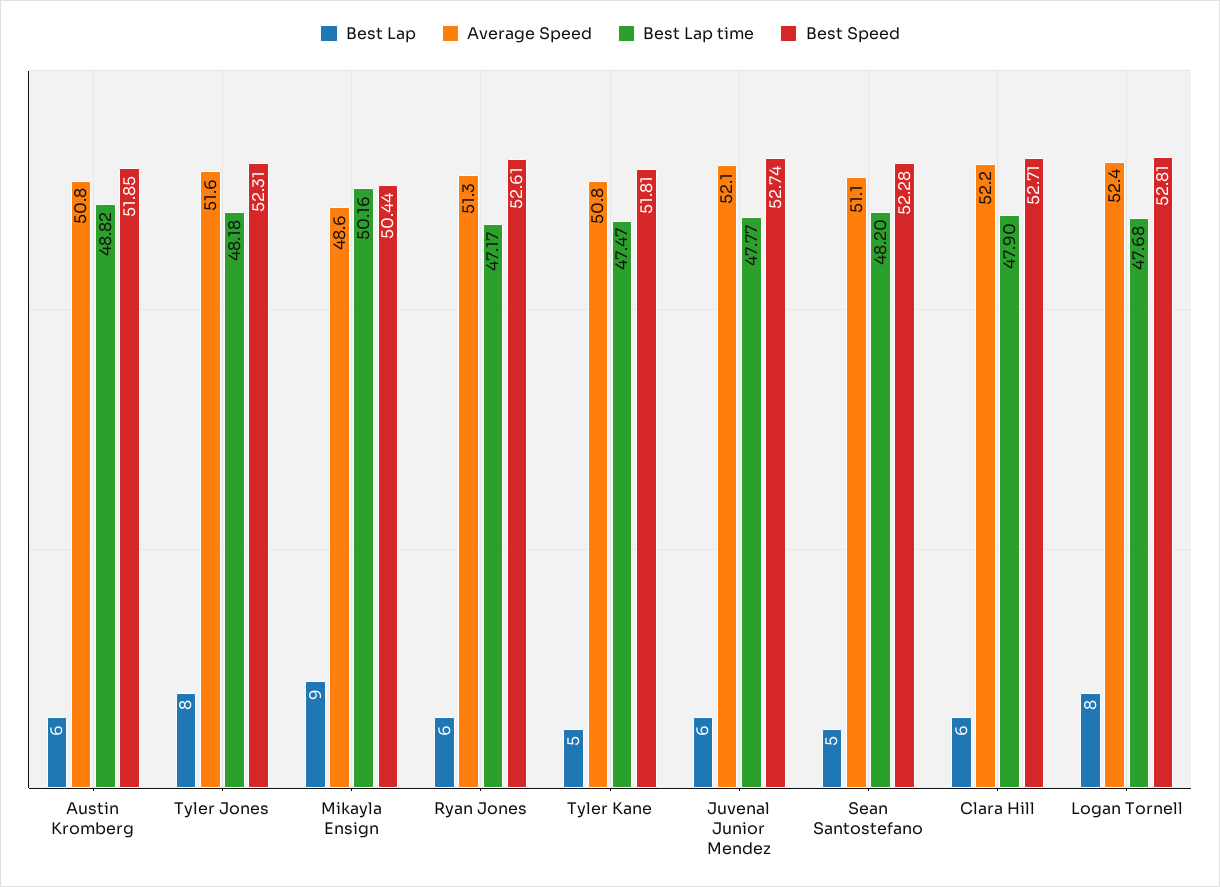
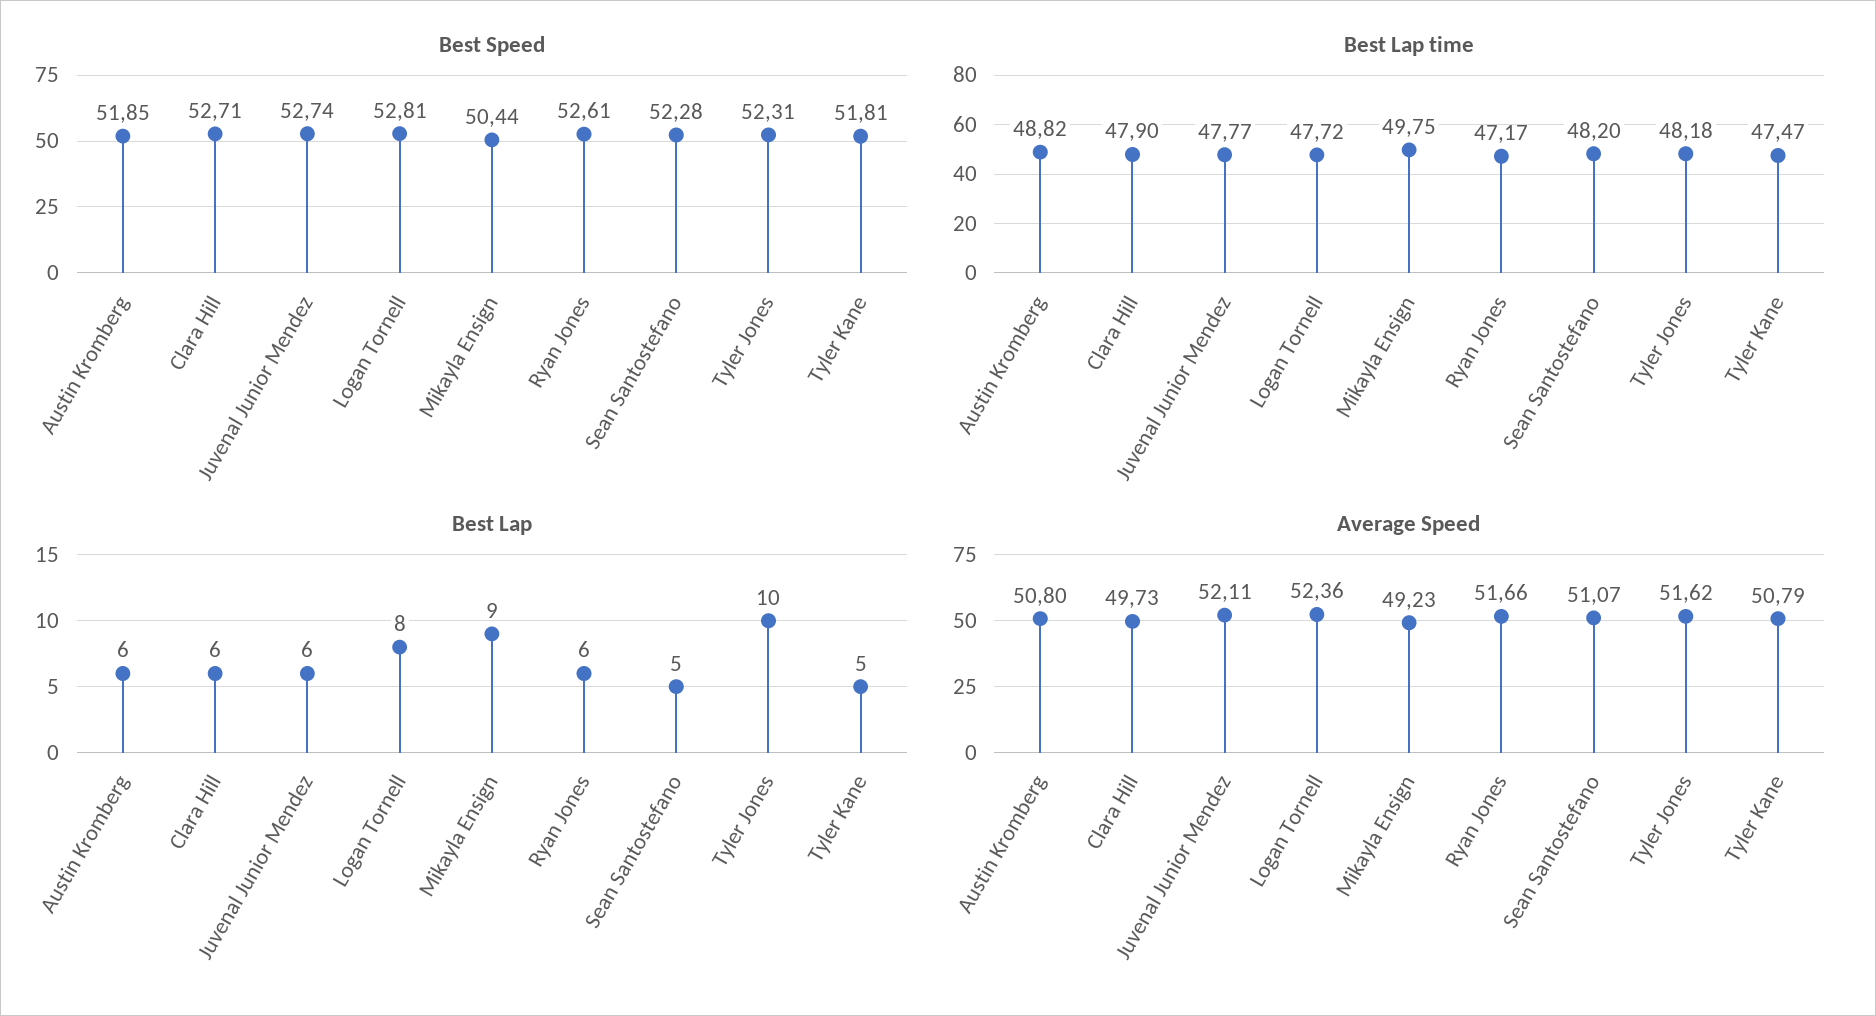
  {
    "Best Lap": {
      "Austin Kromberg": 6,
-     "Tyler Jones": 8,
+     "Tyler Jones": 10,
      "Mikayla Ensign": 9,
      "Ryan Jones": 6,
      "Tyler Kane": 5,
      "Juvenal Junior Mendez": 6,
      "Sean Santostefano": 5,
      "Clara Hill": 6,
      "Logan Tornell": 8
    },
    "Average Speed": {
      "Austin Kromberg": 50.8,
      "Tyler Jones": 51.62,
-     "Mikayla Ensign": 48.6,
+     "Mikayla Ensign": 49.23,
-     "Ryan Jones": 51.3,
+     "Ryan Jones": 51.66,
      "Tyler Kane": 50.79,
      "Juvenal Junior Mendez": 52.11,
      "Sean Santostefano": 51.07,
-     "Clara Hill": 52.2,
+     "Clara Hill": 49.73,
      "Logan Tornell": 52.36
    },
    "Best Lap time": {
      "Austin Kromberg": 48.82,
      "Tyler Jones": 48.18,
-     "Mikayla Ensign": 50.16,
+     "Mikayla Ensign": 49.75,
      "Ryan Jones": 47.17,
      "Tyler Kane": 47.47,
      "Juvenal Junior Mendez": 47.77,
      "Sean Santostefano": 48.2,
      "Clara Hill": 47.9,
-     "Logan Tornell": 47.68
+     "Logan Tornell": 47.72
    },
    "Best Speed": {
      "Austin Kromberg": 51.85,
      "Tyler Jones": 52.31,
      "Mikayla Ensign": 50.44,
      "Ryan Jones": 52.61,
      "Tyler Kane": 51.81,
      "Juvenal Junior Mendez": 52.74,
      "Sean Santostefano": 52.28,
      "Clara Hill": 52.71,
      "Logan Tornell": 52.81
    }
  }

